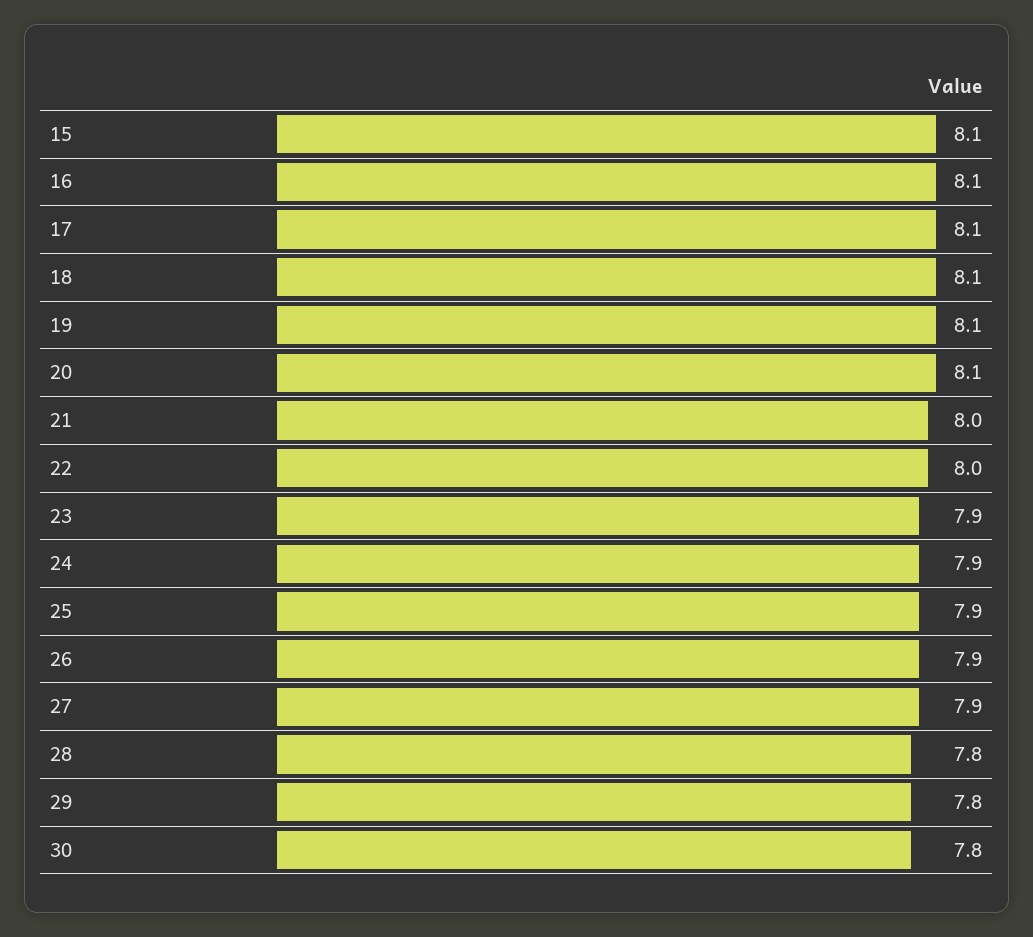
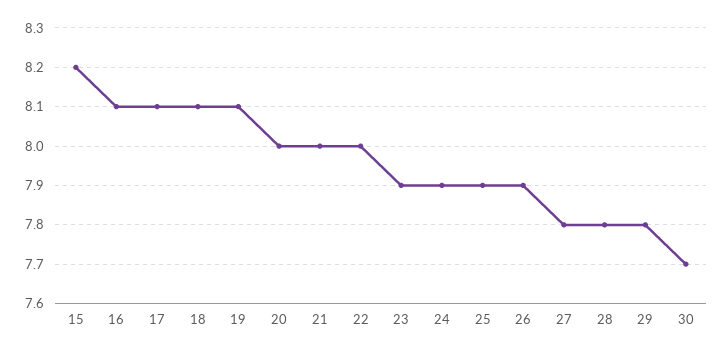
  {
-   "15": 8.1,
+   "15": 8.2,
    "16": 8.1,
    "17": 8.1,
    "18": 8.1,
    "19": 8.1,
-   "20": 8.1,
+   "20": 8,
    "21": 8,
    "22": 8,
    "23": 7.9,
    "24": 7.9,
    "25": 7.9,
    "26": 7.9,
-   "27": 7.9,
+   "27": 7.8,
    "28": 7.8,
    "29": 7.8,
-   "30": 7.8
+   "30": 7.7
  }

